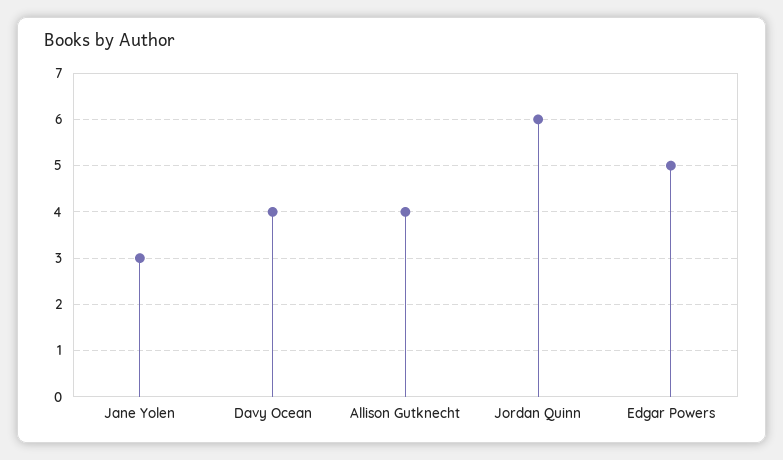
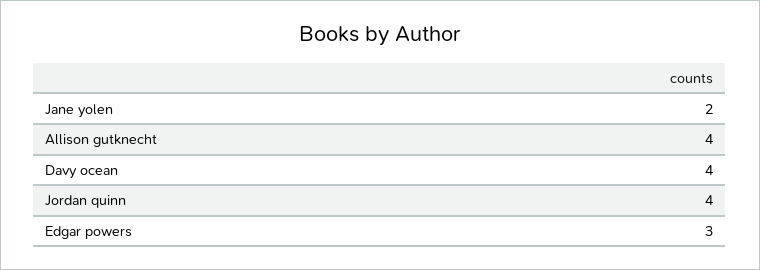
  {
-   "Jane Yolen": 3,
+   "Jane Yolen": 2,
    "Davy Ocean": 4,
    "Allison Gutknecht": 4,
-   "Jordan Quinn": 6,
+   "Jordan Quinn": 4,
-   "Edgar Powers": 5
+   "Edgar Powers": 3
  }

